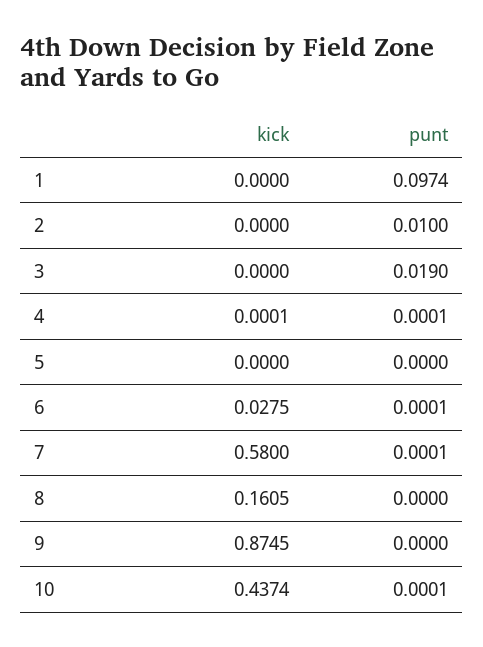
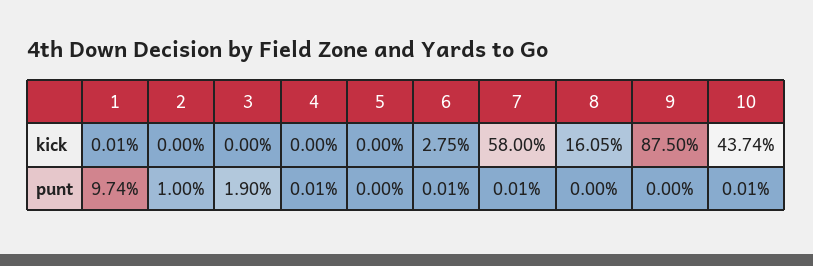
  {
    "kick": {
-     "1": 0,
+     "1": 0.0001,
      "2": 0,
      "3": 0,
-     "4": 0.0001,
+     "4": 0,
      "5": 0,
      "6": 0.0275,
      "7": 0.58,
      "8": 0.1605,
-     "9": 0.8745,
+     "9": 0.875,
      "10": 0.4374
    },
    "punt": {
      "1": 0.0974,
      "2": 0.01,
      "3": 0.019,
      "4": 0.0001,
      "5": 0,
      "6": 0.0001,
      "7": 0.0001,
      "8": 0,
      "9": 0,
      "10": 0.0001
    }
  }

